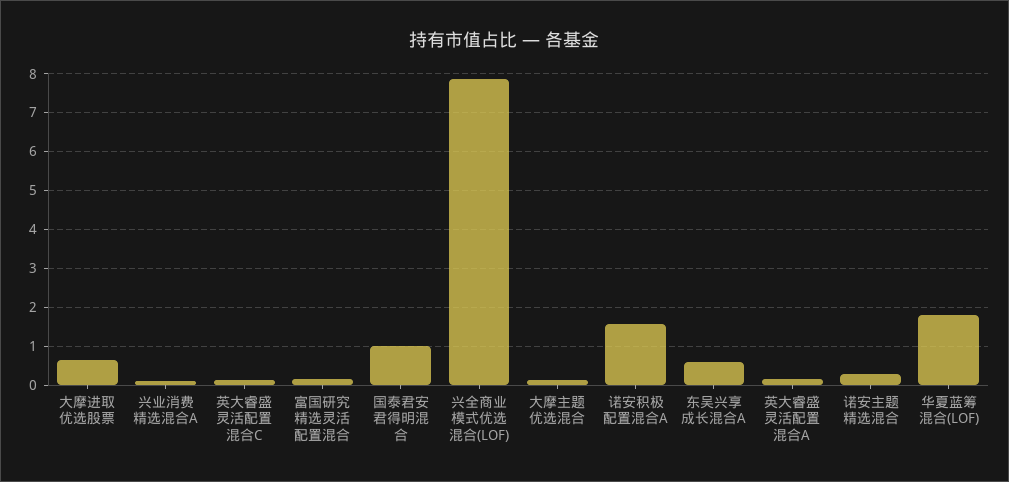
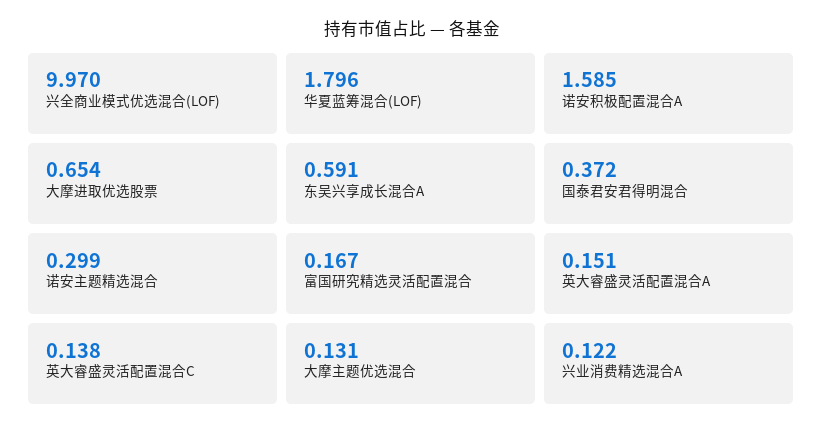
  {
    "大摩进取优选股票": 0.654,
    "兴业消费精选混合A": 0.122,
    "英大睿盛灵活配置混合C": 0.138,
    "富国研究精选灵活配置混合": 0.167,
-   "国泰君安君得明混合": 1,
+   "国泰君安君得明混合": 0.372,
-   "兴全商业模式优选混合(LOF)": 7.8,
+   "兴全商业模式优选混合(LOF)": 9.97,
    "大摩主题优选混合": 0.131,
    "诺安积极配置混合A": 1.585,
    "东吴兴享成长混合A": 0.591,
    "英大睿盛灵活配置混合A": 0.151,
    "诺安主题精选混合": 0.299,
    "华夏蓝筹混合(LOF)": 1.796
  }

